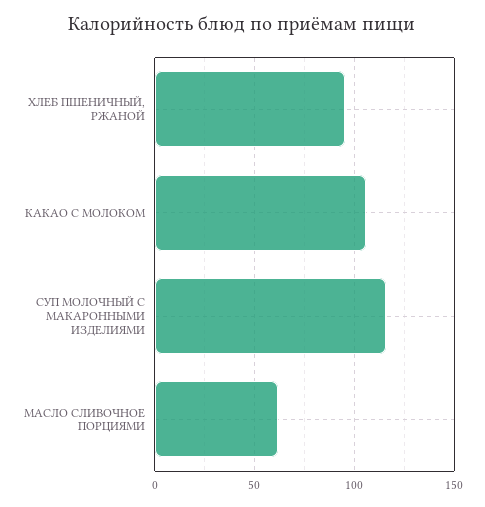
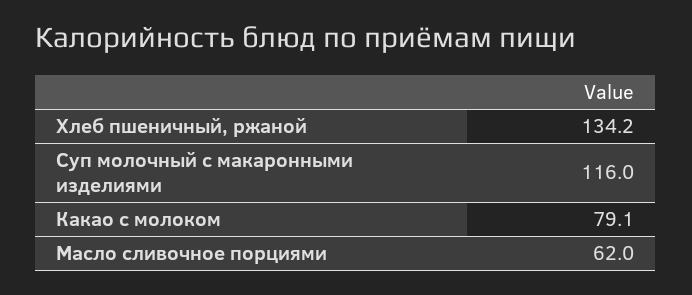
  {
-   "ХЛЕБ ПШЕНИЧНЫЙ, РЖАНОЙ": 95,
+   "ХЛЕБ ПШЕНИЧНЫЙ, РЖАНОЙ": 134.2,
-   "КАКАО С МОЛОКОМ": 105,
+   "КАКАО С МОЛОКОМ": 79.1,
    "СУП МОЛОЧНЫЙ С МАКАРОННЫМИ ИЗДЕЛИЯМИ": 116,
    "МАСЛО СЛИВОЧНОЕ ПОРЦИЯМИ": 62
  }

